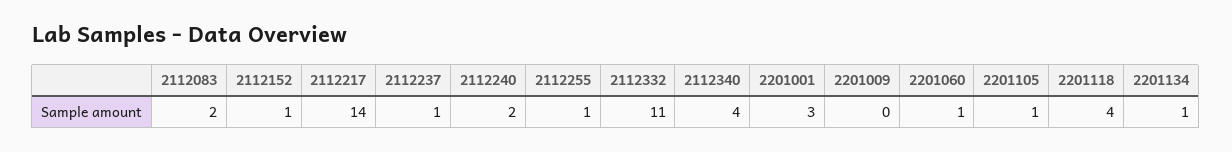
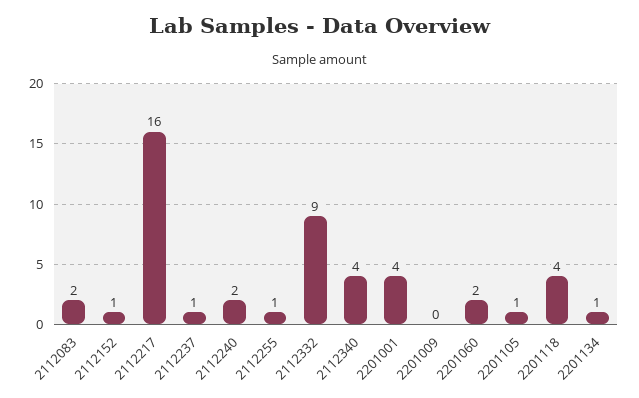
  {
    "2112083": 2,
    "2112152": 1,
-   "2112217": 14,
+   "2112217": 16,
    "2112237": 1,
    "2112240": 2,
    "2112255": 1,
-   "2112332": 11,
+   "2112332": 9,
    "2112340": 4,
-   "2201001": 3,
+   "2201001": 4,
    "2201009": 0,
-   "2201060": 1,
+   "2201060": 2,
    "2201105": 1,
    "2201118": 4,
    "2201134": 1
  }

